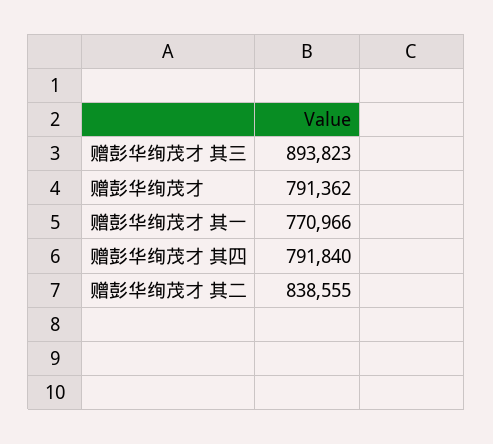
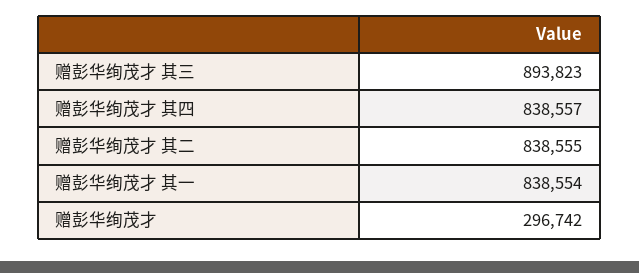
  {
    "赠彭华绚茂才 其三": 893823,
-   "赠彭华绚茂才": 791362,
+   "赠彭华绚茂才": 296742,
-   "赠彭华绚茂才 其一": 770966,
+   "赠彭华绚茂才 其一": 838554,
-   "赠彭华绚茂才 其四": 791840,
+   "赠彭华绚茂才 其四": 838557,
    "赠彭华绚茂才 其二": 838555
  }

